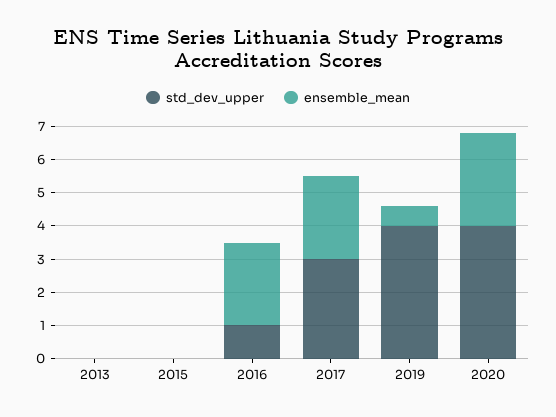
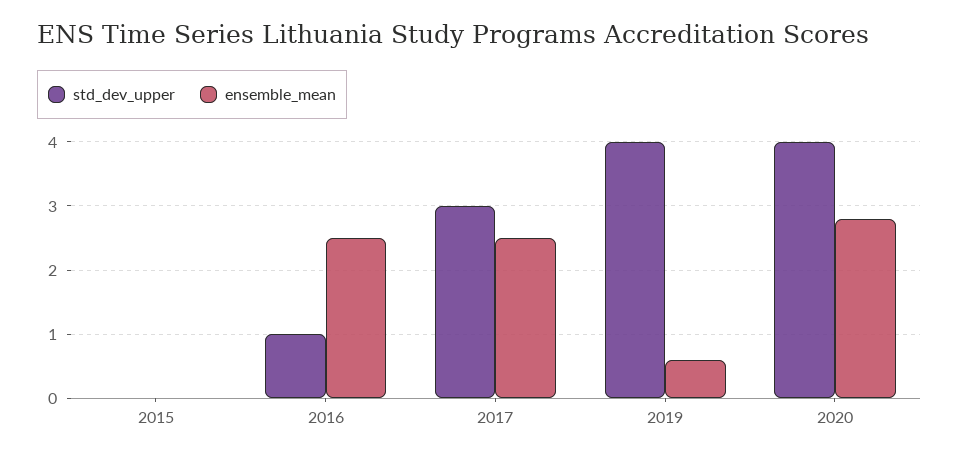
  {
    "std_dev_upper": {
-     "2013": 0,
      "2015": 0,
      "2016": 1,
      "2017": 3,
      "2019": 4,
      "2020": 4
    },
    "ensemble_mean": {
-     "2013": 0,
      "2015": 0,
      "2016": 2.5,
      "2017": 2.5,
      "2019": 0.6,
      "2020": 2.8
    }
  }

